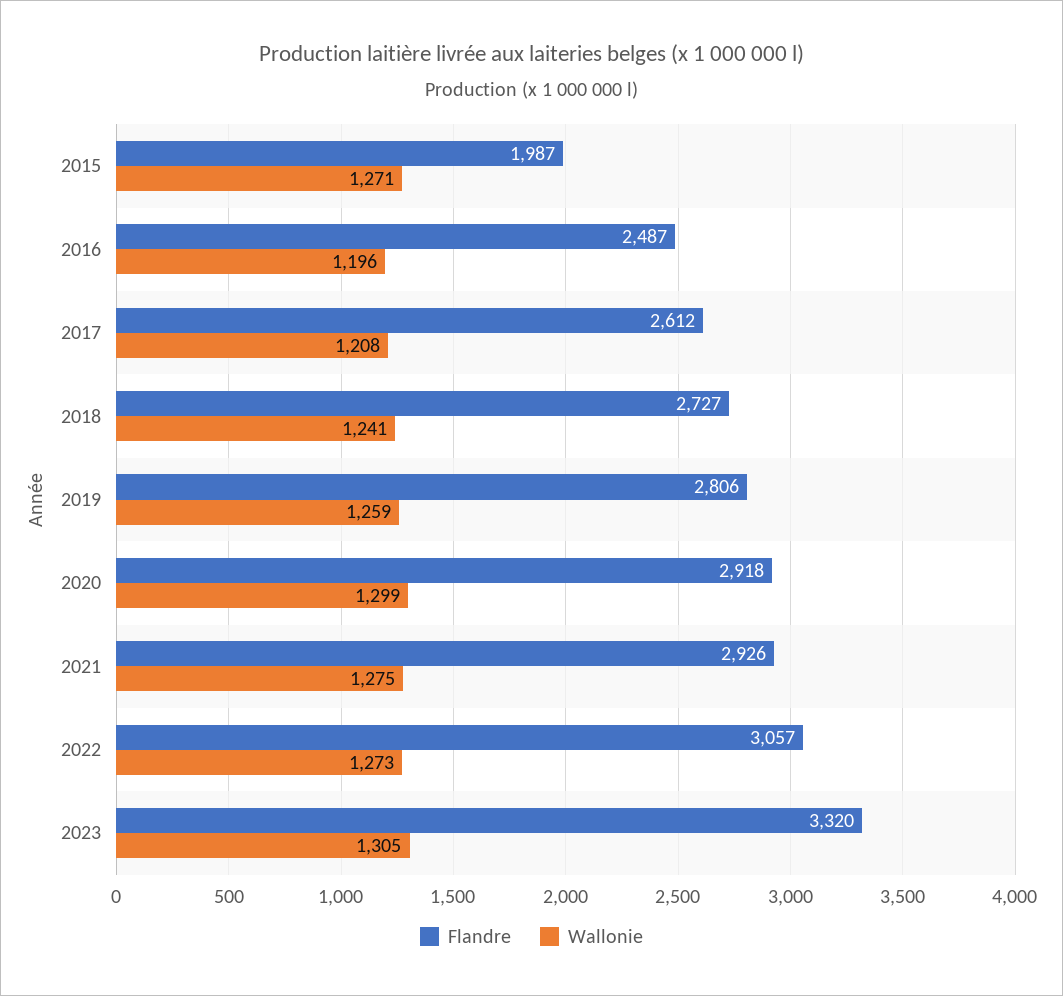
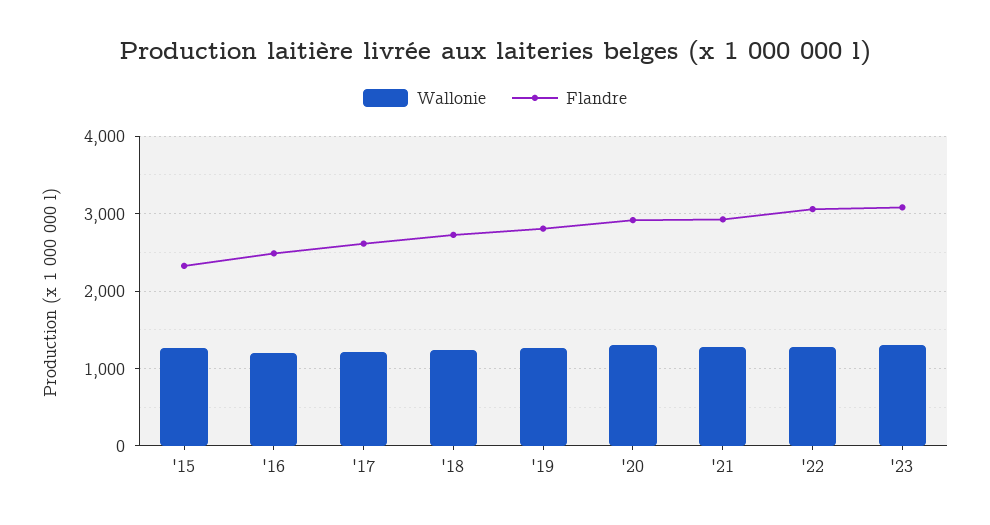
  {
    "Flandre": {
-     "2015": 1987,
+     "2015": 2300,
      "2016": 2487,
      "2017": 2612,
      "2018": 2727,
      "2019": 2806,
      "2020": 2918,
      "2021": 2926,
      "2022": 3057,
-     "2023": 3320
+     "2023": 3100
    },
    "Wallonie": {
      "2015": 1271,
      "2016": 1196,
      "2017": 1208,
      "2018": 1241,
      "2019": 1259,
      "2020": 1299,
      "2021": 1275,
      "2022": 1273,
      "2023": 1305
    }
  }

